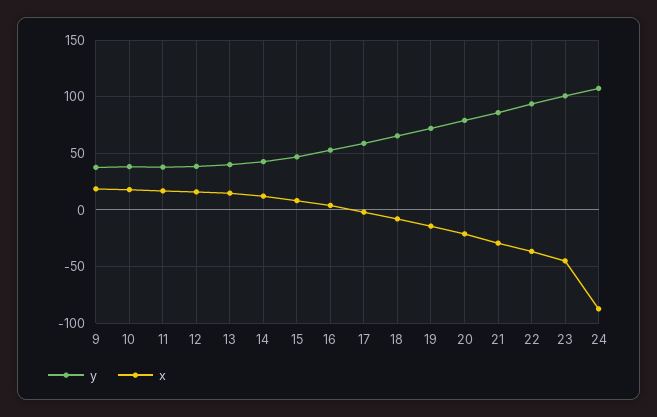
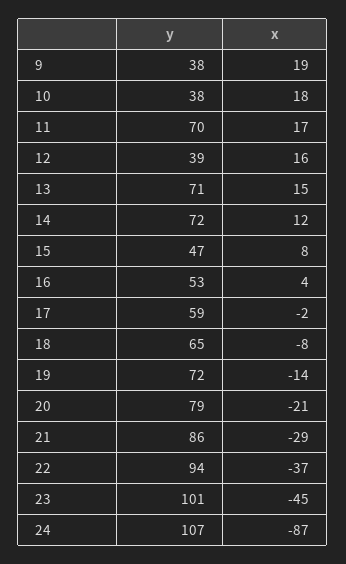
  {
    "y": {
      "9": 38,
      "10": 38,
-     "11": 40,
+     "11": 70,
      "12": 39,
-     "13": 40,
+     "13": 71,
-     "14": 40,
+     "14": 72,
      "15": 47,
      "16": 53,
      "17": 59,
      "18": 65,
      "19": 72,
      "20": 79,
      "21": 86,
      "22": 94,
      "23": 101,
      "24": 107
    },
    "x": {
      "9": 19,
      "10": 18,
      "11": 17,
      "12": 16,
      "13": 15,
      "14": 12,
      "15": 8,
      "16": 4,
      "17": -2,
      "18": -8,
      "19": -14,
      "20": -21,
      "21": -29,
      "22": -37,
      "23": -45,
      "24": -87
    }
  }

